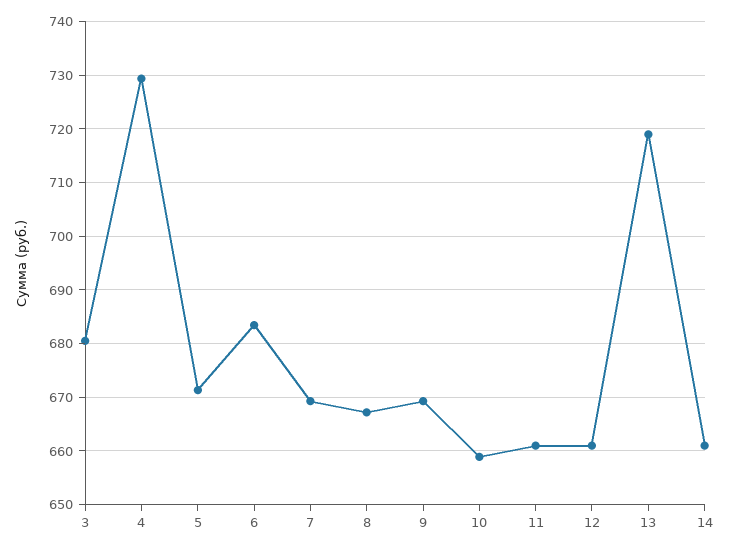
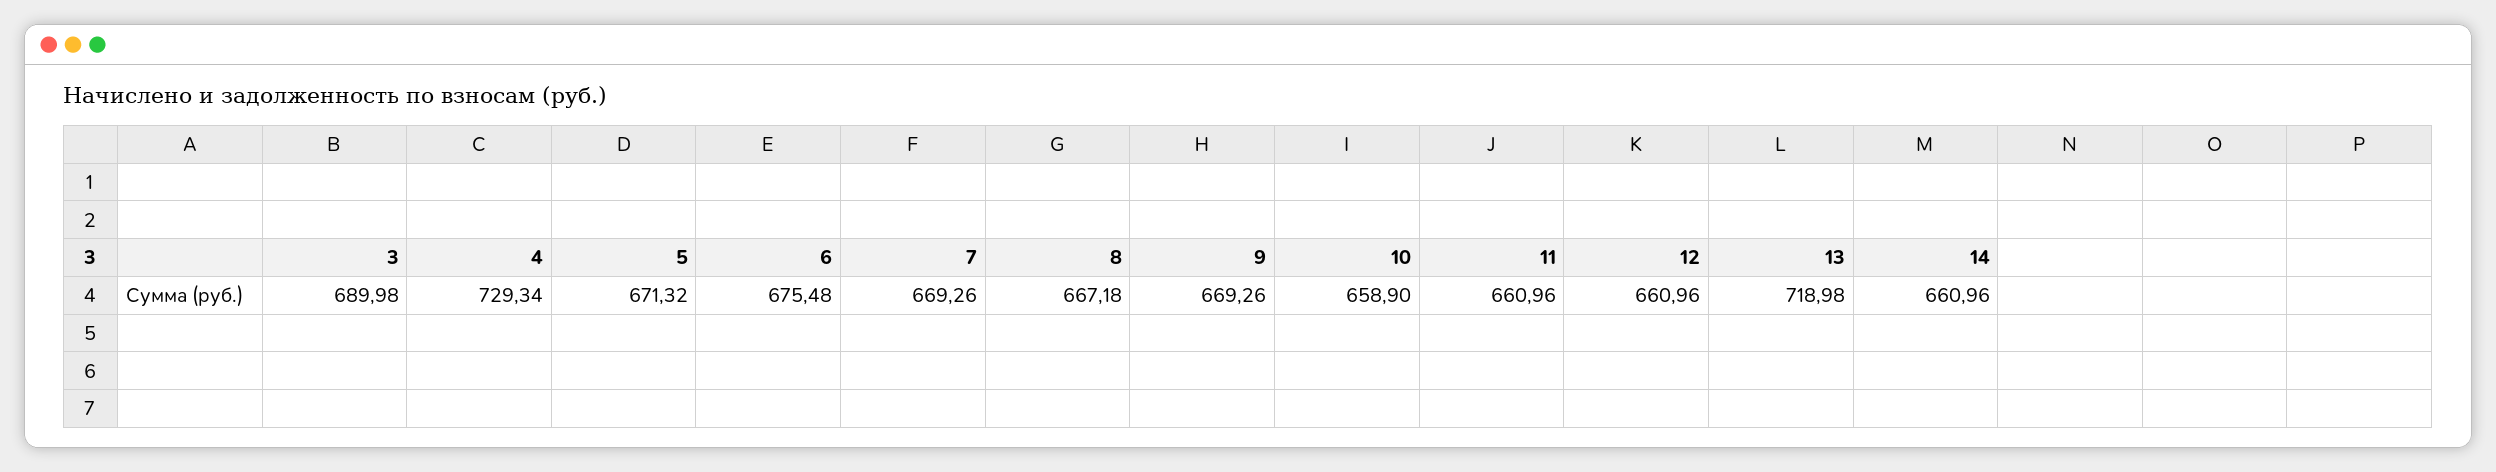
  {
-   "3": 680,
+   "3": 689.98,
    "4": 729.34,
    "5": 671.32,
-   "6": 684,
+   "6": 675.48,
    "7": 669.26,
    "8": 667.18,
    "9": 669.26,
    "10": 658.9,
    "11": 660.96,
    "12": 660.96,
    "13": 718.98,
    "14": 660.96
  }

